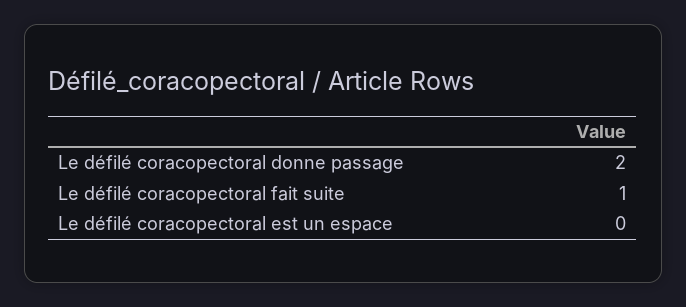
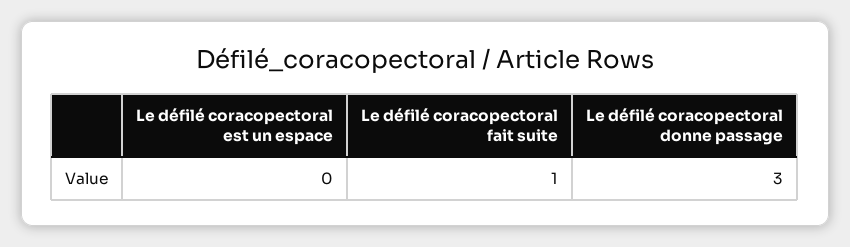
  {
-   "Le défilé coracopectoral donne passage": 2,
+   "Le défilé coracopectoral donne passage": 3,
    "Le défilé coracopectoral fait suite": 1,
    "Le défilé coracopectoral est un espace": 0
  }

